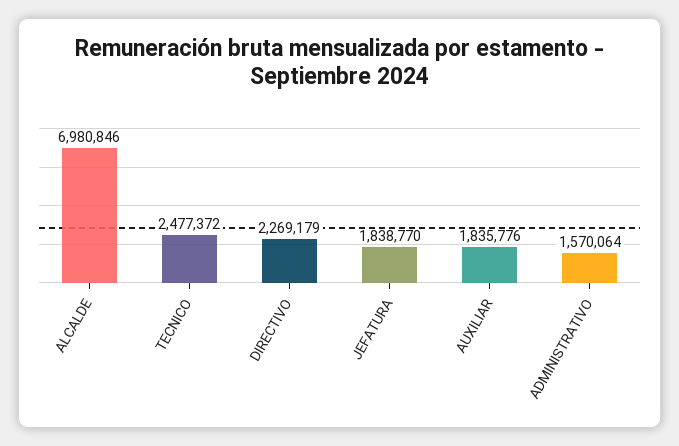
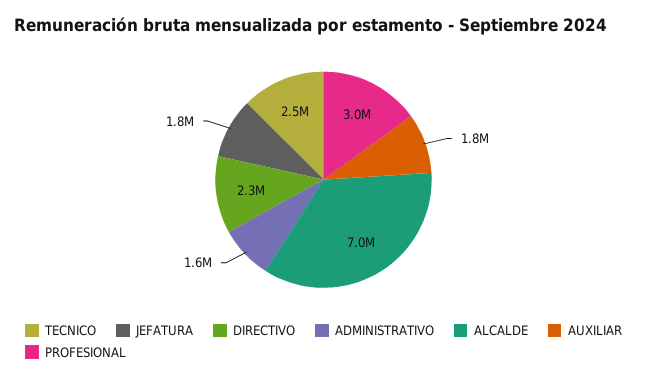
  {
    "ALCALDE": 6980846,
    "TECNICO": 2477372,
    "DIRECTIVO": 2269179,
    "JEFATURA": 1838770,
    "AUXILIAR": 1835776,
-   "ADMINISTRATIVO": 1570064
+   "ADMINISTRATIVO": 1570064,
+   "PROFESIONAL": 3000000
  }

